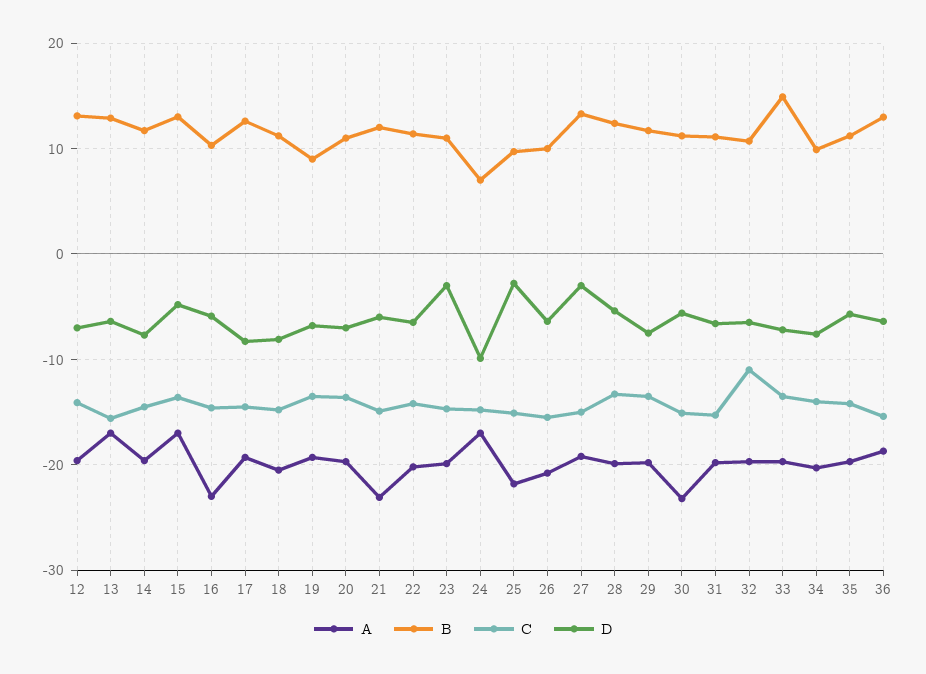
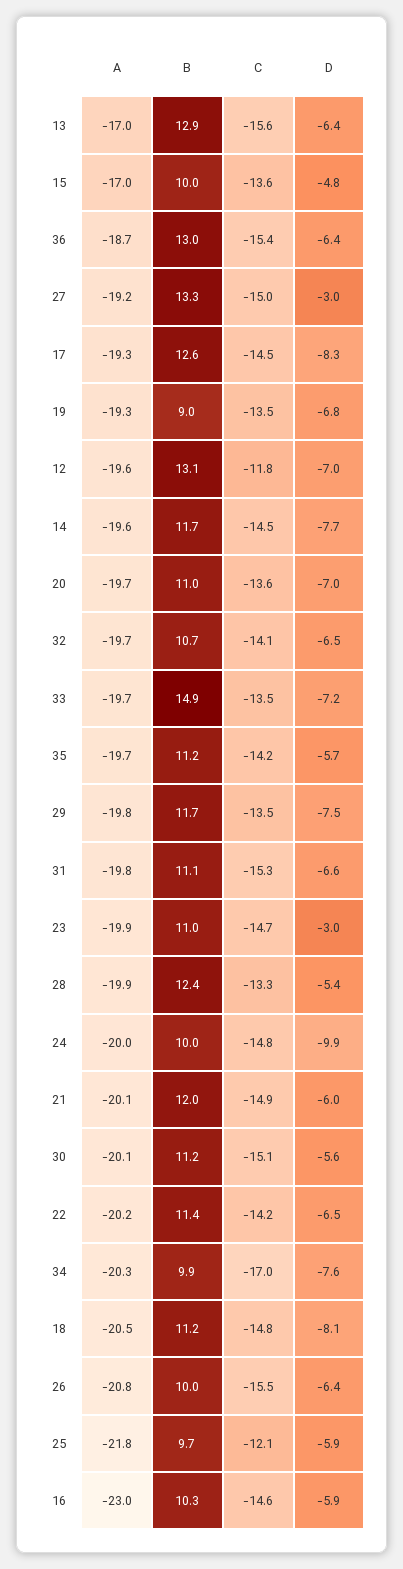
  {
    "A": {
      "12": -19.6,
      "13": -17,
      "14": -19.6,
      "15": -17,
      "16": -23,
      "17": -19.3,
      "18": -20.5,
      "19": -19.3,
      "20": -19.7,
-     "21": -23,
+     "21": -20.1,
      "22": -20.2,
      "23": -19.9,
-     "24": -17,
+     "24": -20,
      "25": -21.8,
      "26": -20.8,
      "27": -19.2,
      "28": -19.9,
      "29": -19.8,
-     "30": -23,
+     "30": -20.1,
      "31": -19.8,
      "32": -19.7,
      "33": -19.7,
      "34": -20.3,
      "35": -19.7,
      "36": -18.7
    },
    "B": {
      "12": 13.1,
      "13": 12.9,
      "14": 11.7,
-     "15": 13,
+     "15": 10,
      "16": 10.3,
      "17": 12.6,
      "18": 11.2,
      "19": 9,
      "20": 11,
      "21": 12,
      "22": 11.4,
      "23": 11,
-     "24": 7,
+     "24": 10,
      "25": 9.7,
      "26": 10,
      "27": 13.3,
      "28": 12.4,
      "29": 11.7,
      "30": 11.2,
      "31": 11.1,
      "32": 10.7,
      "33": 14.9,
      "34": 9.9,
      "35": 11.2,
      "36": 13
    },
    "C": {
-     "12": -14,
+     "12": -11.8,
      "13": -15.6,
      "14": -14.5,
      "15": -13.6,
      "16": -14.6,
      "17": -14.5,
      "18": -14.8,
      "19": -13.5,
      "20": -13.6,
      "21": -14.9,
      "22": -14.2,
      "23": -14.7,
      "24": -14.8,
-     "25": -15,
+     "25": -12.1,
      "26": -15.5,
      "27": -15,
      "28": -13.3,
      "29": -13.5,
      "30": -15.1,
      "31": -15.3,
-     "32": -11,
+     "32": -14.1,
      "33": -13.5,
-     "34": -14,
+     "34": -17,
      "35": -14.2,
      "36": -15.4
    },
    "D": {
      "12": -7,
      "13": -6.4,
      "14": -7.7,
      "15": -4.8,
      "16": -5.9,
      "17": -8.3,
      "18": -8.1,
      "19": -6.8,
      "20": -7,
      "21": -6,
      "22": -6.5,
      "23": -3,
      "24": -9.9,
-     "25": -3,
+     "25": -5.9,
      "26": -6.4,
      "27": -3,
      "28": -5.4,
      "29": -7.5,
      "30": -5.6,
      "31": -6.6,
      "32": -6.5,
      "33": -7.2,
      "34": -7.6,
      "35": -5.7,
      "36": -6.4
    }
  }

